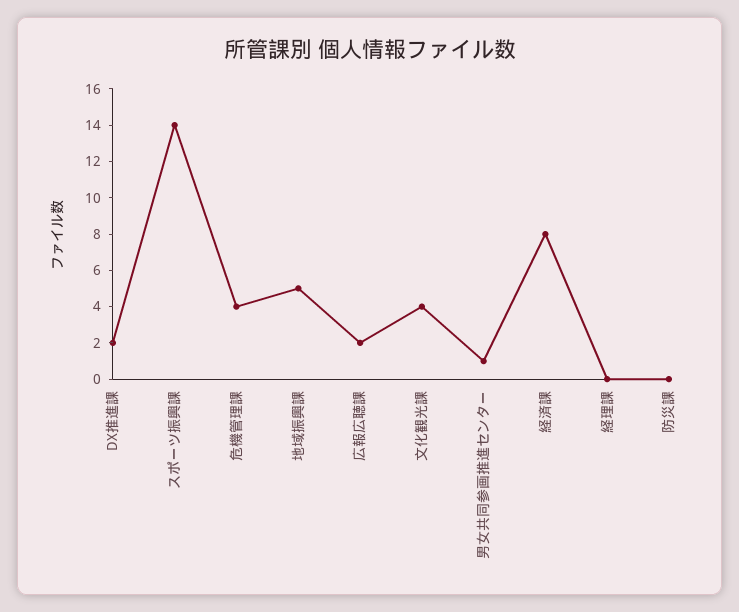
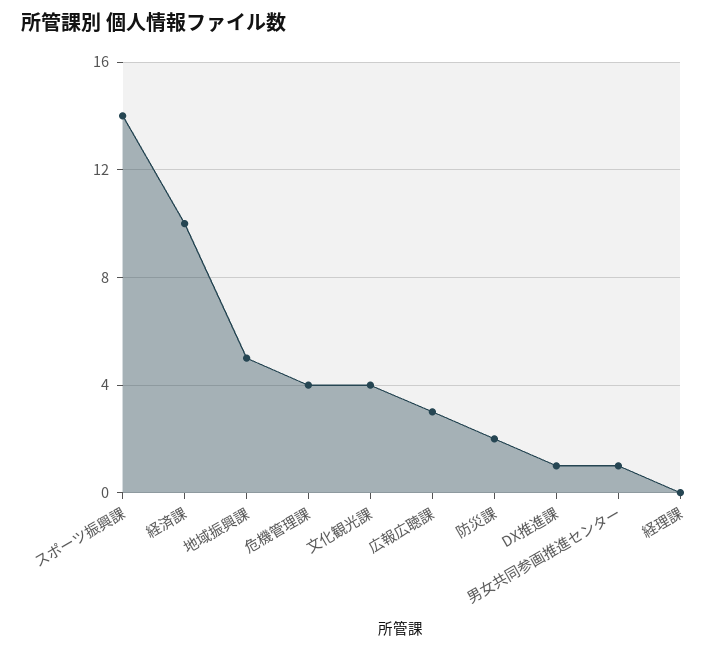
  {
-   "DX推進課": 2,
+   "DX推進課": 1,
    "スポーツ振興課": 14,
    "危機管理課": 4,
    "地域振興課": 5,
-   "広報広聴課": 2,
+   "広報広聴課": 3,
    "文化観光課": 4,
    "男女共同参画推進センター": 1,
-   "経済課": 8,
+   "経済課": 10,
    "経理課": 0,
-   "防災課": 0
+   "防災課": 2
  }

